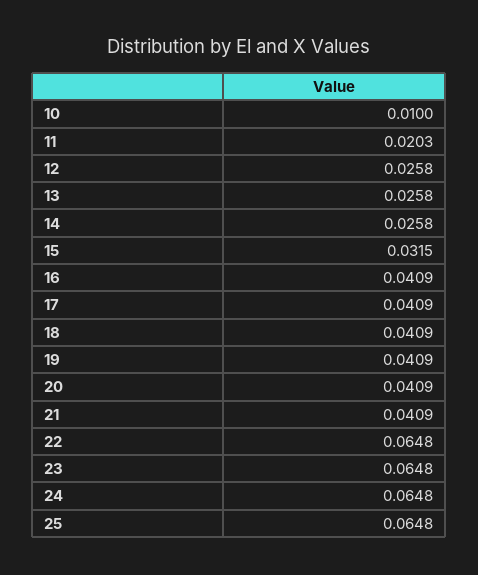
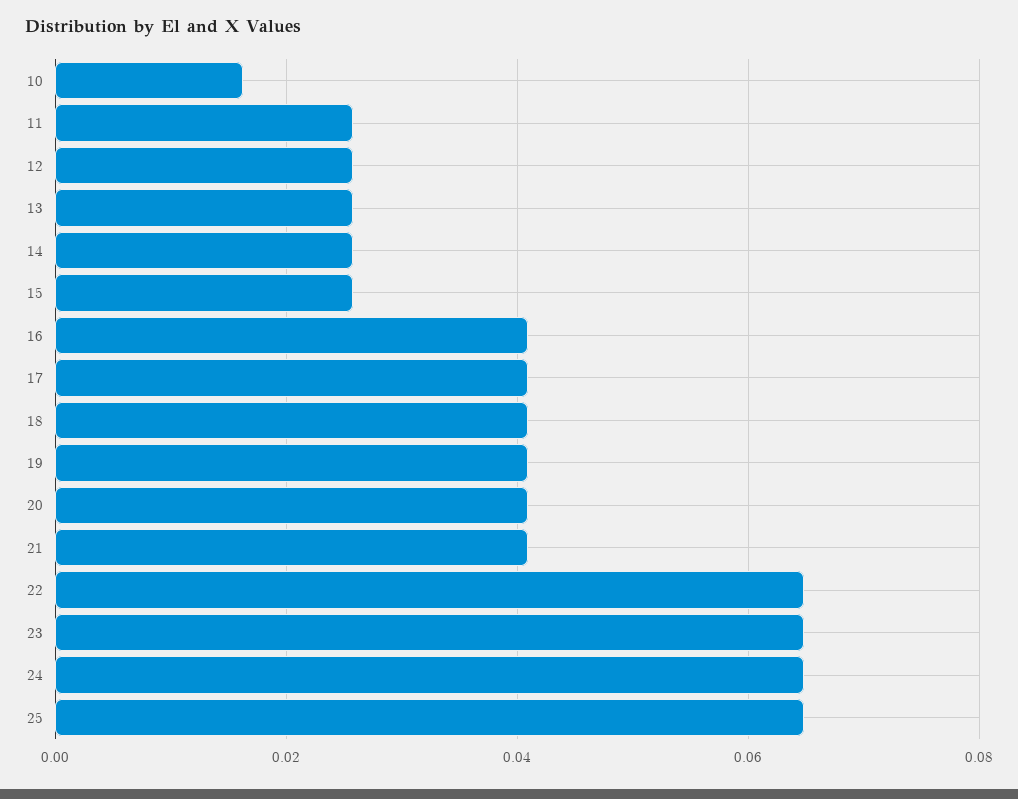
  {
-   "10": 0.01,
+   "10": 0.016,
-   "11": 0.0203,
+   "11": 0.026,
    "12": 0.0258,
    "13": 0.0258,
    "14": 0.0258,
-   "15": 0.0315,
+   "15": 0.026,
    "16": 0.0409,
    "17": 0.0409,
    "18": 0.0409,
    "19": 0.0409,
    "20": 0.0409,
    "21": 0.0409,
    "22": 0.0648,
    "23": 0.0648,
    "24": 0.0648,
    "25": 0.0648
  }

